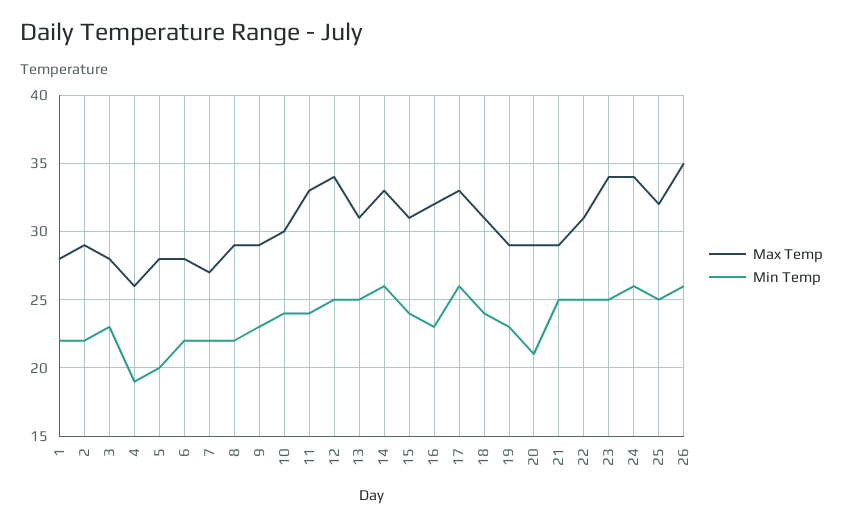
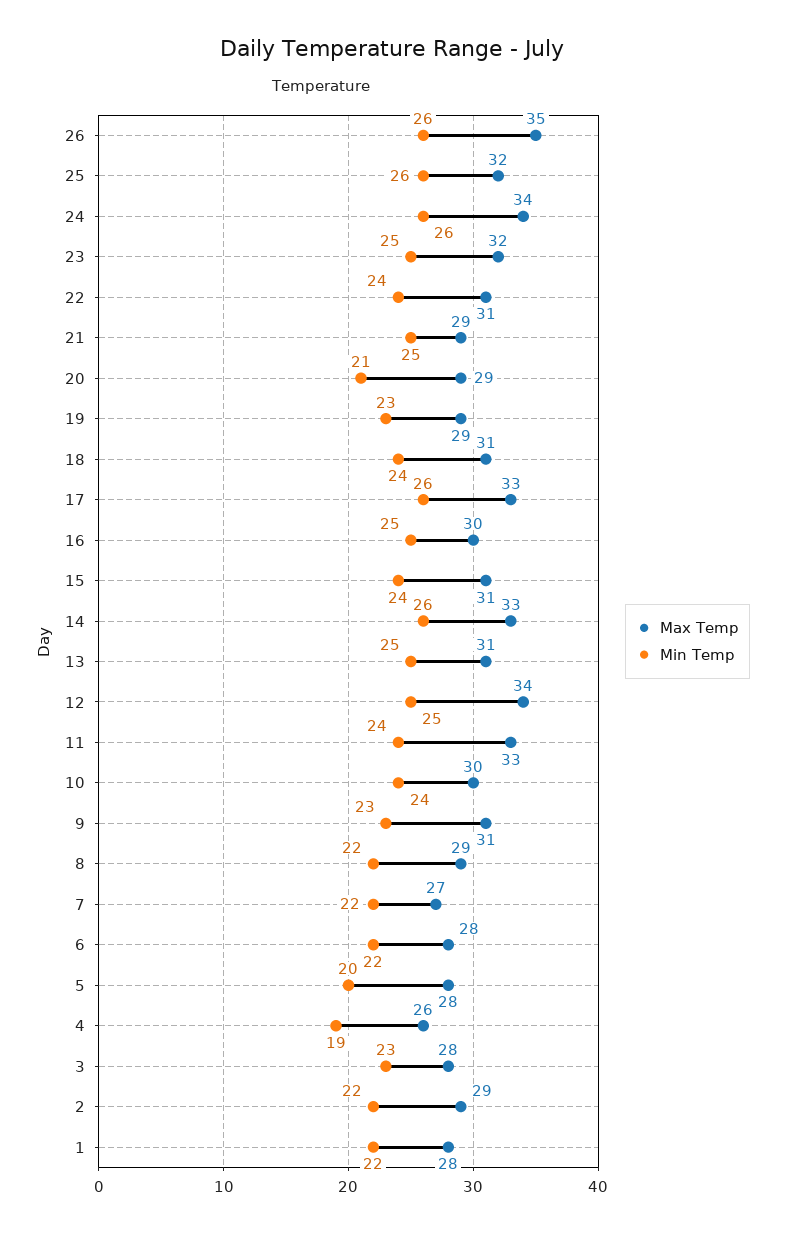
  {
    "Max Temp": {
      "1": 28,
      "2": 29,
      "3": 28,
      "4": 26,
      "5": 28,
      "6": 28,
      "7": 27,
      "8": 29,
-     "9": 29,
+     "9": 31,
      "10": 30,
      "11": 33,
      "12": 34,
      "13": 31,
      "14": 33,
      "15": 31,
-     "16": 32,
+     "16": 30,
      "17": 33,
      "18": 31,
      "19": 29,
      "20": 29,
      "21": 29,
      "22": 31,
-     "23": 34,
+     "23": 32,
      "24": 34,
      "25": 32,
      "26": 35
    },
    "Min Temp": {
      "1": 22,
      "2": 22,
      "3": 23,
      "4": 19,
      "5": 20,
      "6": 22,
      "7": 22,
      "8": 22,
      "9": 23,
      "10": 24,
      "11": 24,
      "12": 25,
      "13": 25,
      "14": 26,
      "15": 24,
-     "16": 23,
+     "16": 25,
      "17": 26,
      "18": 24,
      "19": 23,
      "20": 21,
      "21": 25,
-     "22": 25,
+     "22": 24,
      "23": 25,
      "24": 26,
-     "25": 25,
+     "25": 26,
      "26": 26
    }
  }

